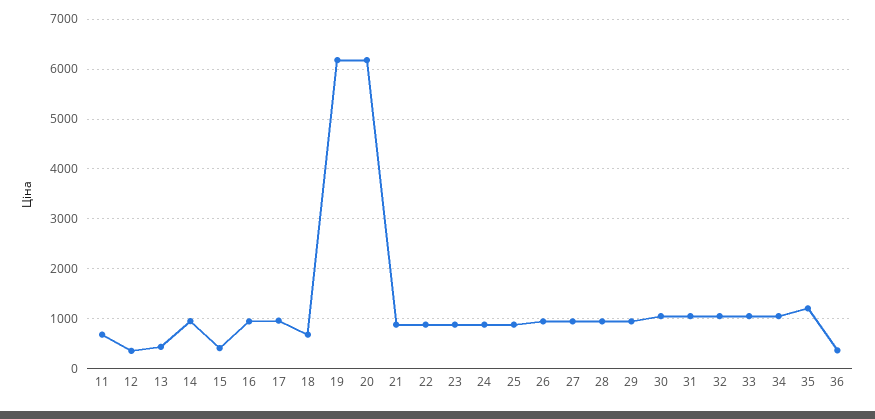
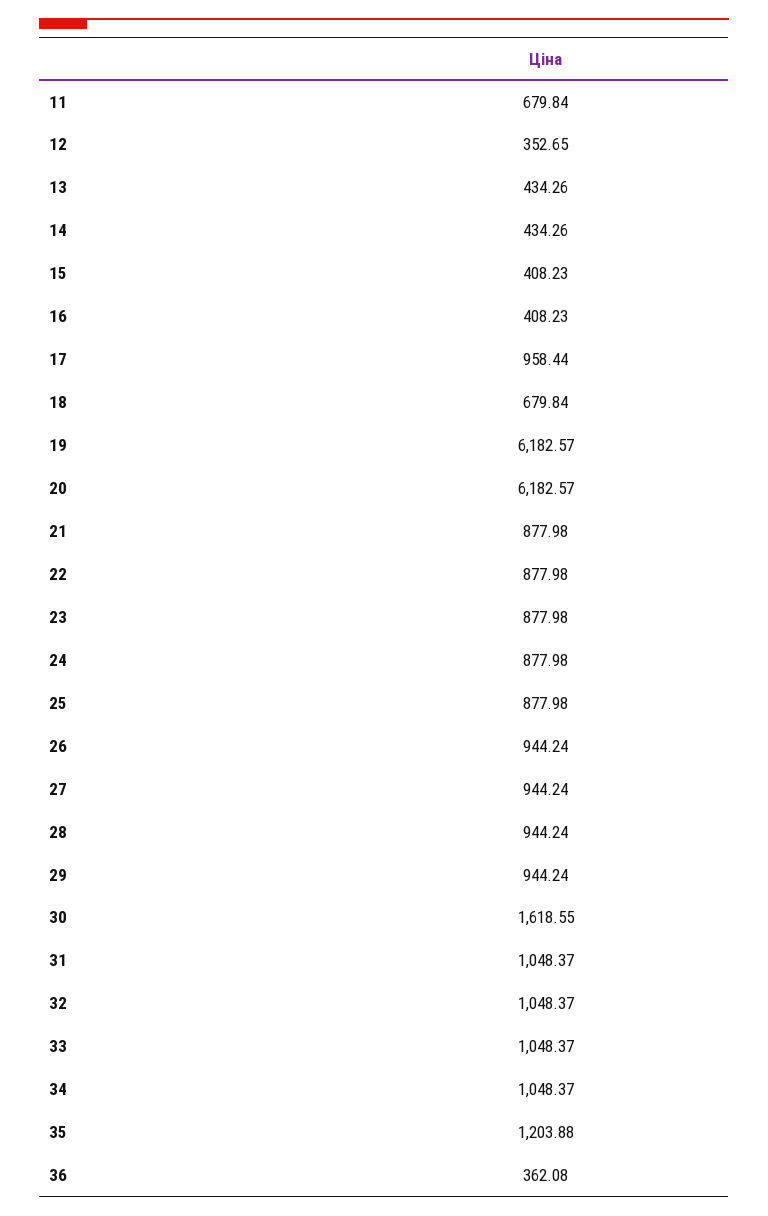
  {
    "11": 679.84,
    "12": 352.65,
    "13": 434.26,
-   "14": 1000,
+   "14": 434.26,
    "15": 408.23,
-   "16": 1000,
+   "16": 408.23,
    "17": 958.44,
    "18": 679.84,
    "19": 6182.57,
    "20": 6182.57,
    "21": 877.98,
    "22": 877.98,
    "23": 877.98,
    "24": 877.98,
    "25": 877.98,
    "26": 944.24,
    "27": 944.24,
    "28": 944.24,
    "29": 944.24,
-   "30": 1000,
+   "30": 1618.55,
    "31": 1048.37,
    "32": 1048.37,
    "33": 1048.37,
    "34": 1048.37,
    "35": 1203.88,
    "36": 362.08
  }

